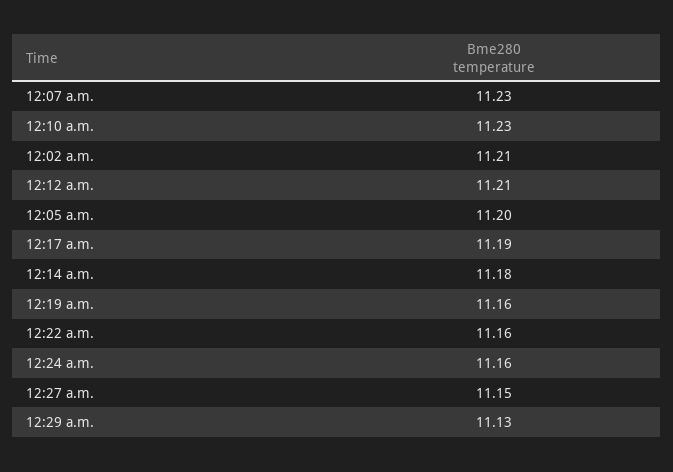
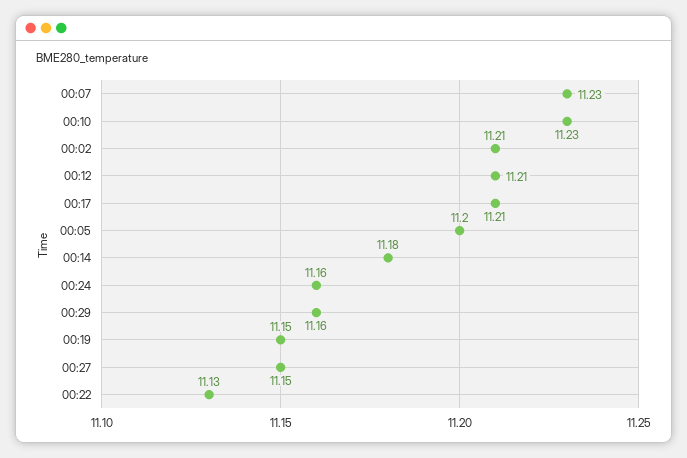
  {
    "12:07 a.m.": 11.23,
    "12:10 a.m.": 11.23,
    "12:02 a.m.": 11.21,
    "12:12 a.m.": 11.21,
    "12:05 a.m.": 11.2,
-   "12:17 a.m.": 11.19,
+   "12:17 a.m.": 11.21,
    "12:14 a.m.": 11.18,
-   "12:19 a.m.": 11.16,
+   "12:19 a.m.": 11.15,
-   "12:22 a.m.": 11.16,
+   "12:22 a.m.": 11.13,
    "12:24 a.m.": 11.16,
    "12:27 a.m.": 11.15,
-   "12:29 a.m.": 11.13
+   "12:29 a.m.": 11.16
  }

